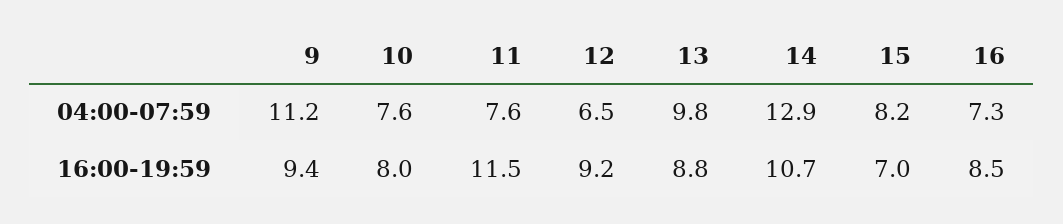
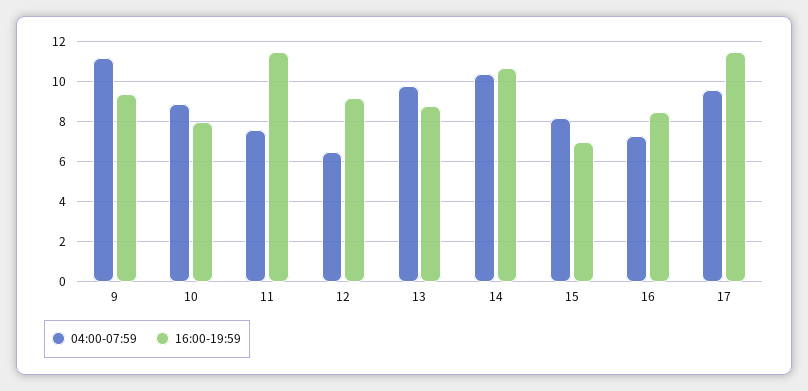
  {
    "04:00-07:59": {
      "9": 11.2,
-     "10": 7.6,
+     "10": 9,
      "11": 7.6,
      "12": 6.5,
      "13": 9.8,
-     "14": 12.9,
+     "14": 10.5,
      "15": 8.2,
-     "16": 7.3
+     "16": 7.3,
+     "17": 9.5
    },
    "16:00-19:59": {
      "9": 9.4,
      "10": 8,
      "11": 11.5,
      "12": 9.2,
      "13": 8.8,
      "14": 10.7,
      "15": 7,
-     "16": 8.5
+     "16": 8.5,
+     "17": 11.5
    }
  }

